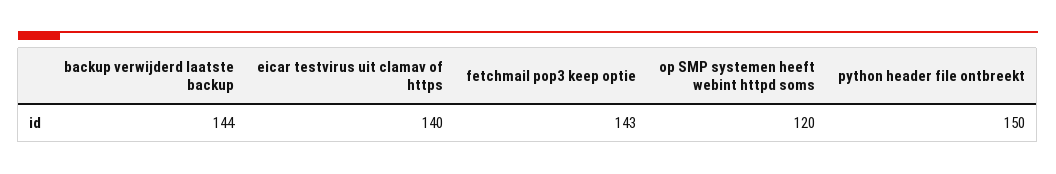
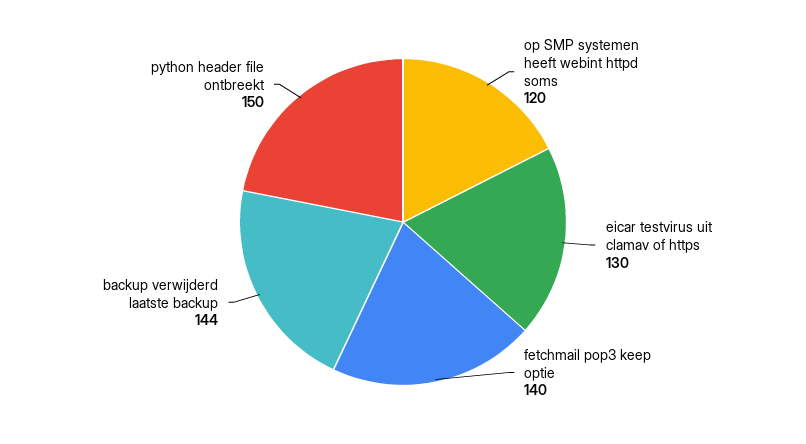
  {
    "backup verwijderd laatste backup": 144,
-   "eicar testvirus uit clamav of https": 140,
+   "eicar testvirus uit clamav of https": 130,
-   "fetchmail pop3 keep optie": 143,
+   "fetchmail pop3 keep optie": 140,
    "op SMP systemen heeft webint httpd soms": 120,
    "python header file ontbreekt": 150
  }

